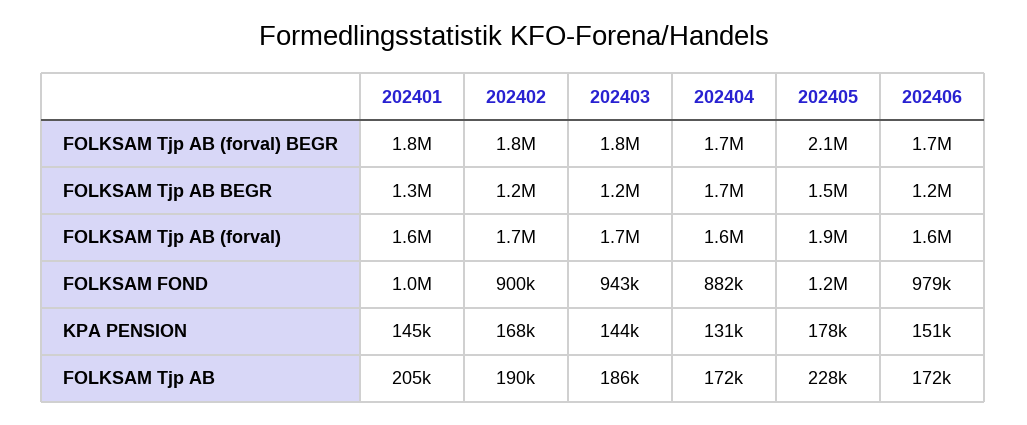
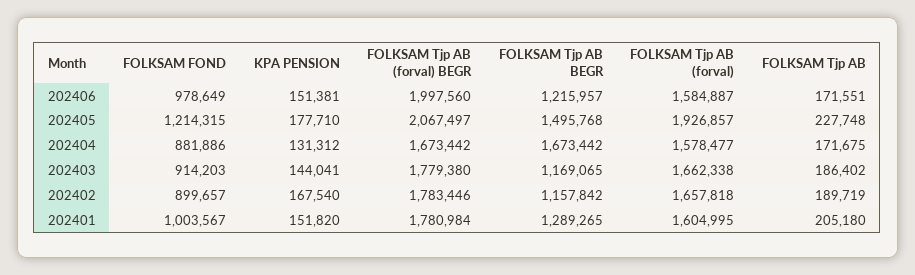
  {
    "202401": {
      "FOLKSAM Tjp AB (forval) BEGR": 1780984,
      "FOLKSAM Tjp AB BEGR": 1289265,
      "FOLKSAM Tjp AB (forval)": 1604995,
      "FOLKSAM FOND": 1003567,
-     "KPA PENSION": 145000,
+     "KPA PENSION": 151820,
      "FOLKSAM Tjp AB": 205180
    },
    "202402": {
      "FOLKSAM Tjp AB (forval) BEGR": 1783446,
      "FOLKSAM Tjp AB BEGR": 1157842,
      "FOLKSAM Tjp AB (forval)": 1657818,
      "FOLKSAM FOND": 899657,
      "KPA PENSION": 167540,
      "FOLKSAM Tjp AB": 189719
    },
    "202403": {
      "FOLKSAM Tjp AB (forval) BEGR": 1779380,
      "FOLKSAM Tjp AB BEGR": 1169065,
      "FOLKSAM Tjp AB (forval)": 1662338,
-     "FOLKSAM FOND": 943000,
+     "FOLKSAM FOND": 914203,
      "KPA PENSION": 144041,
      "FOLKSAM Tjp AB": 186402
    },
    "202404": {
      "FOLKSAM Tjp AB (forval) BEGR": 1673442,
      "FOLKSAM Tjp AB BEGR": 1673442,
      "FOLKSAM Tjp AB (forval)": 1578477,
      "FOLKSAM FOND": 881886,
      "KPA PENSION": 131312,
      "FOLKSAM Tjp AB": 171675
    },
    "202405": {
      "FOLKSAM Tjp AB (forval) BEGR": 2067497,
      "FOLKSAM Tjp AB BEGR": 1495768,
      "FOLKSAM Tjp AB (forval)": 1926857,
      "FOLKSAM FOND": 1214315,
      "KPA PENSION": 177710,
      "FOLKSAM Tjp AB": 227748
    },
    "202406": {
-     "FOLKSAM Tjp AB (forval) BEGR": 1700000,
+     "FOLKSAM Tjp AB (forval) BEGR": 1997560,
      "FOLKSAM Tjp AB BEGR": 1215957,
      "FOLKSAM Tjp AB (forval)": 1584887,
      "FOLKSAM FOND": 978649,
      "KPA PENSION": 151381,
      "FOLKSAM Tjp AB": 171551
    }
  }

